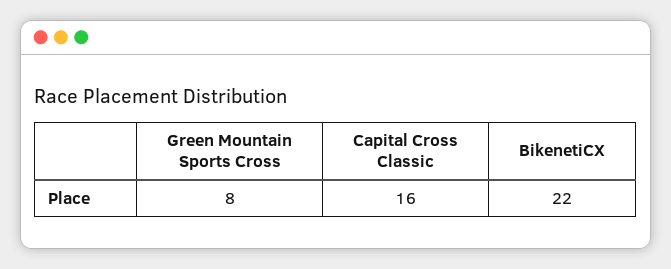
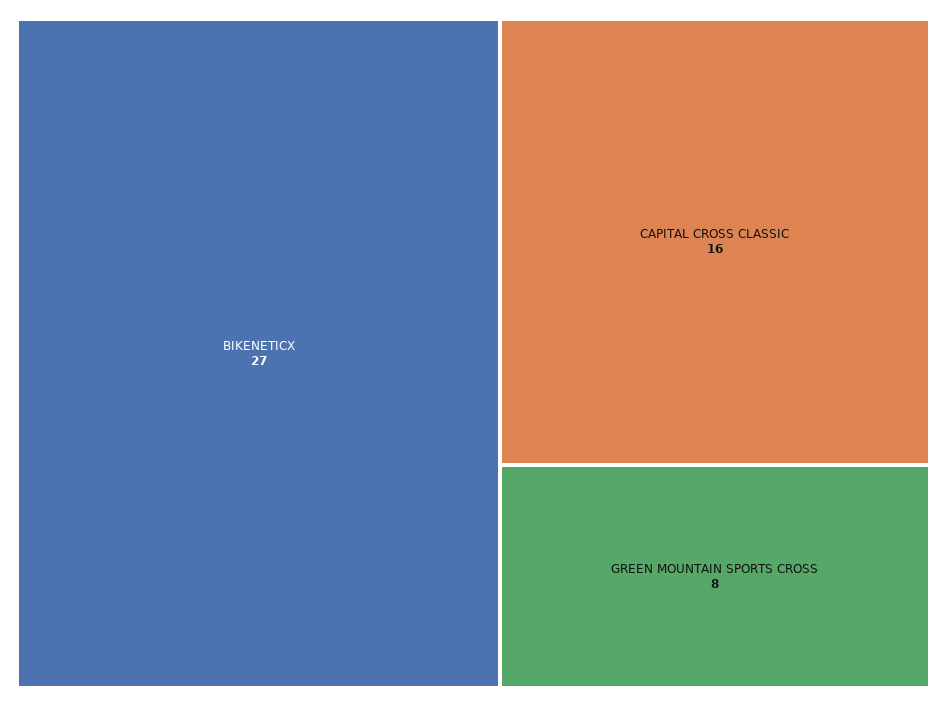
  {
    "Green Mountain Sports Cross": 8,
    "Capital Cross Classic": 16,
-   "BikenetiCX": 22
+   "BikenetiCX": 27
  }

